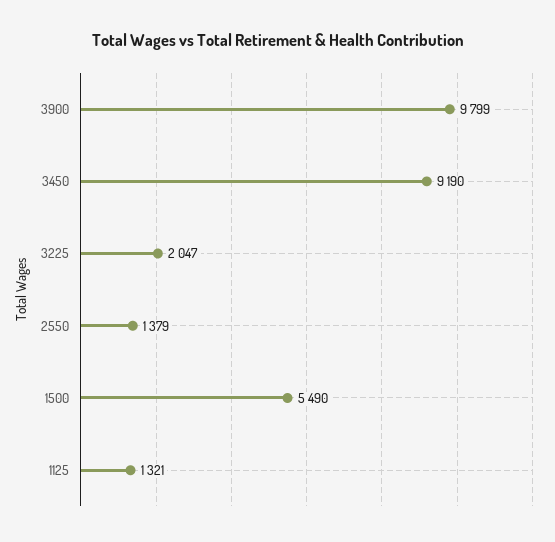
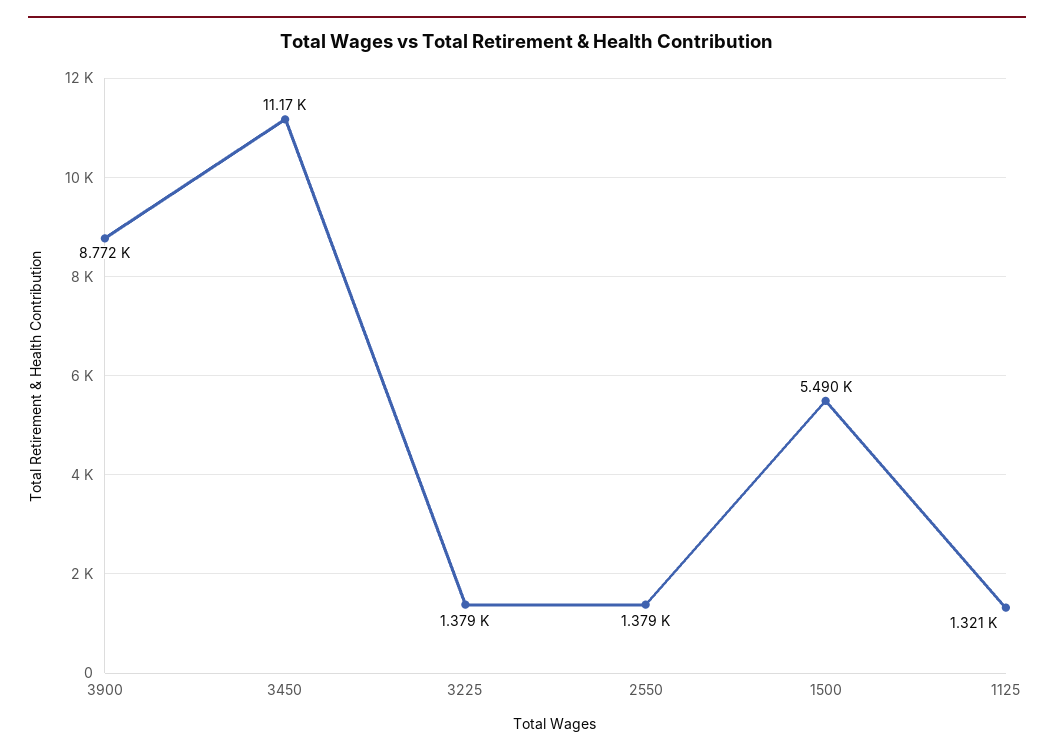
  {
-   "3900": 9799,
+   "3900": 8772,
-   "3450": 9190,
+   "3450": 11170,
-   "3225": 2047,
+   "3225": 1379,
    "2550": 1379,
    "1500": 5490,
    "1125": 1321
  }

